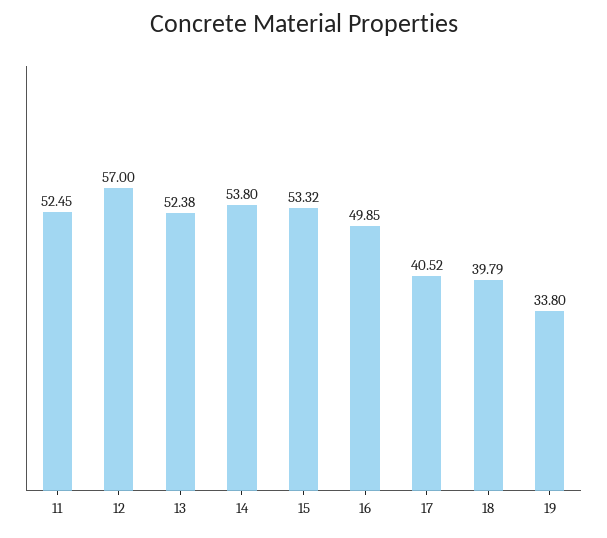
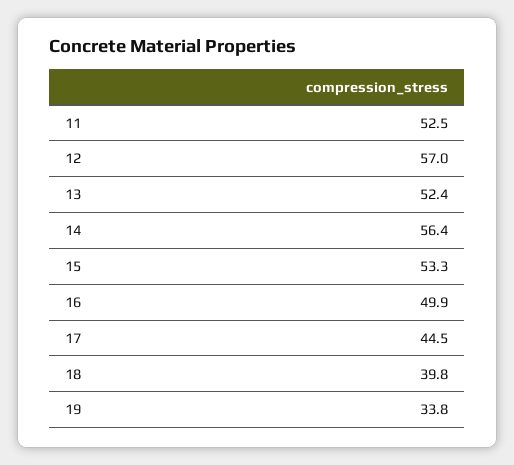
  {
    "11": 52.45,
    "12": 57,
    "13": 52.38,
-   "14": 53.8,
+   "14": 56.4,
    "15": 53.32,
    "16": 49.85,
-   "17": 40.52,
+   "17": 44.5,
    "18": 39.79,
    "19": 33.8
  }

